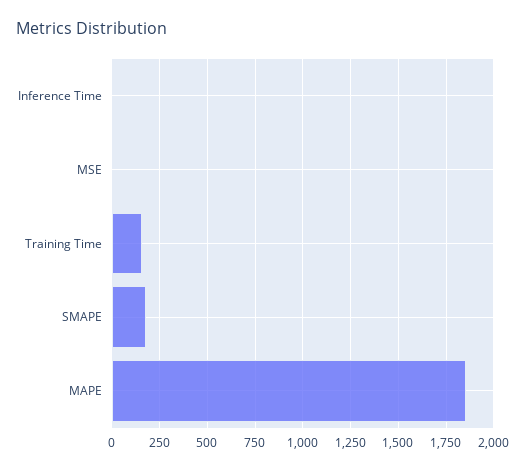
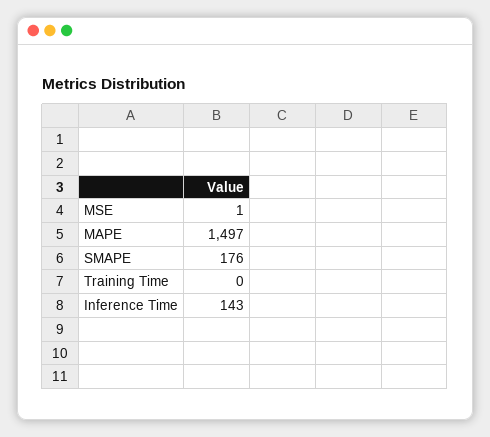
  {
-   "Inference Time": 0,
+   "Inference Time": 143,
    "MSE": 1,
-   "Training Time": 150,
+   "Training Time": 0,
    "SMAPE": 176,
-   "MAPE": 1850
+   "MAPE": 1497
  }

